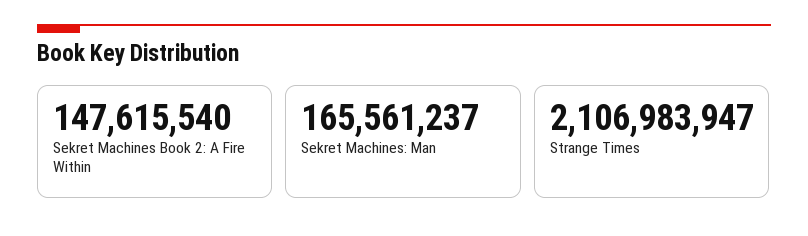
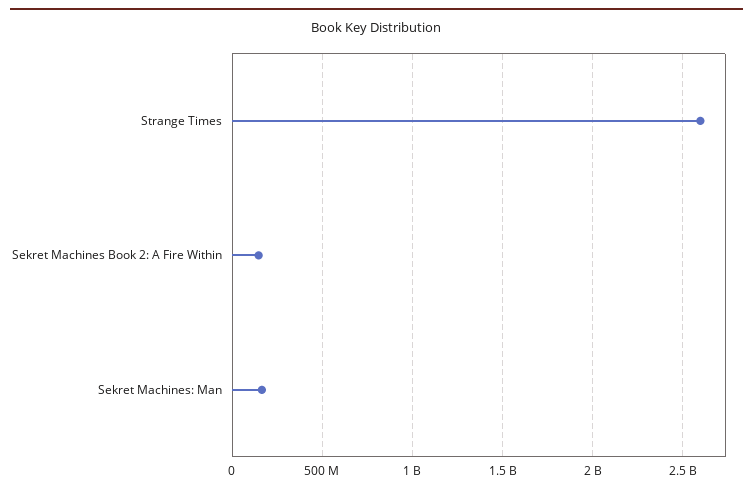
  {
    "Sekret Machines Book 2: A Fire Within": 147615540,
    "Sekret Machines: Man": 165561237,
-   "Strange Times": 2106983947
+   "Strange Times": 2600000000
  }

